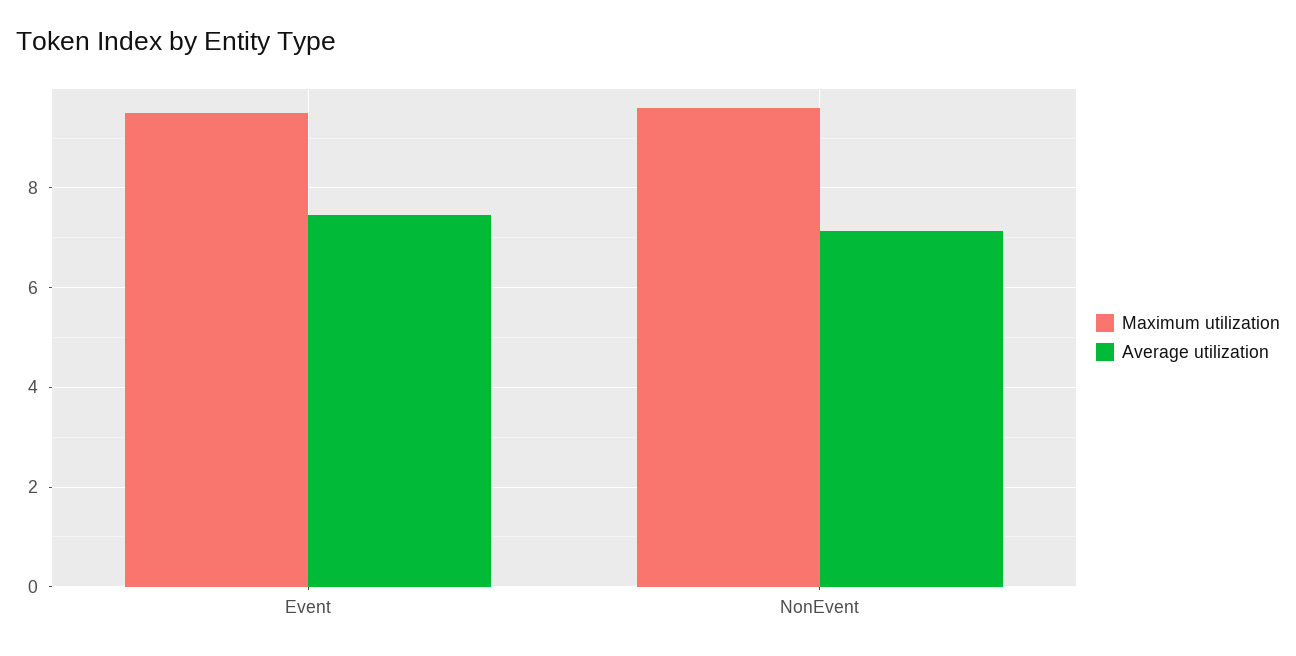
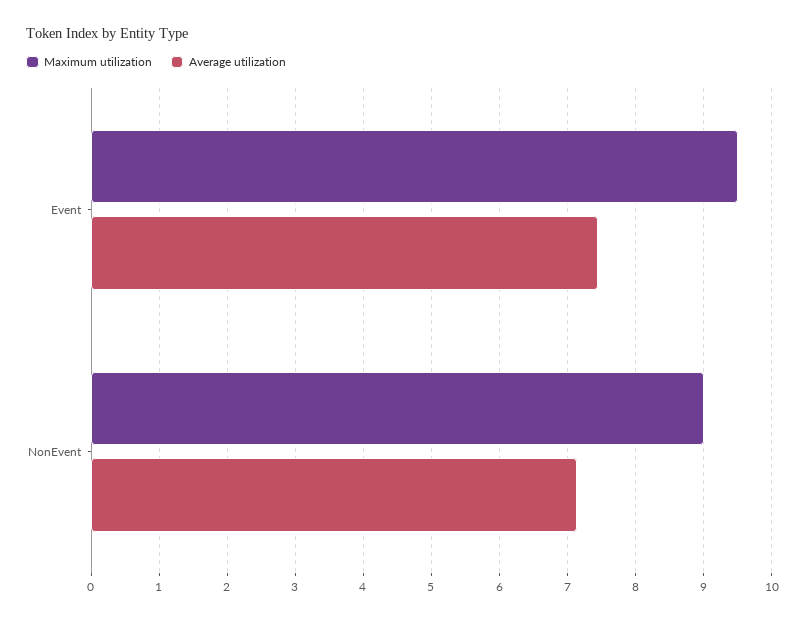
  {
    "Maximum utilization": {
      "Event": 9.5,
-     "NonEvent": 9.6
+     "NonEvent": 9
    },
    "Average utilization": {
      "Event": 7.5,
      "NonEvent": 7.1
    }
  }

